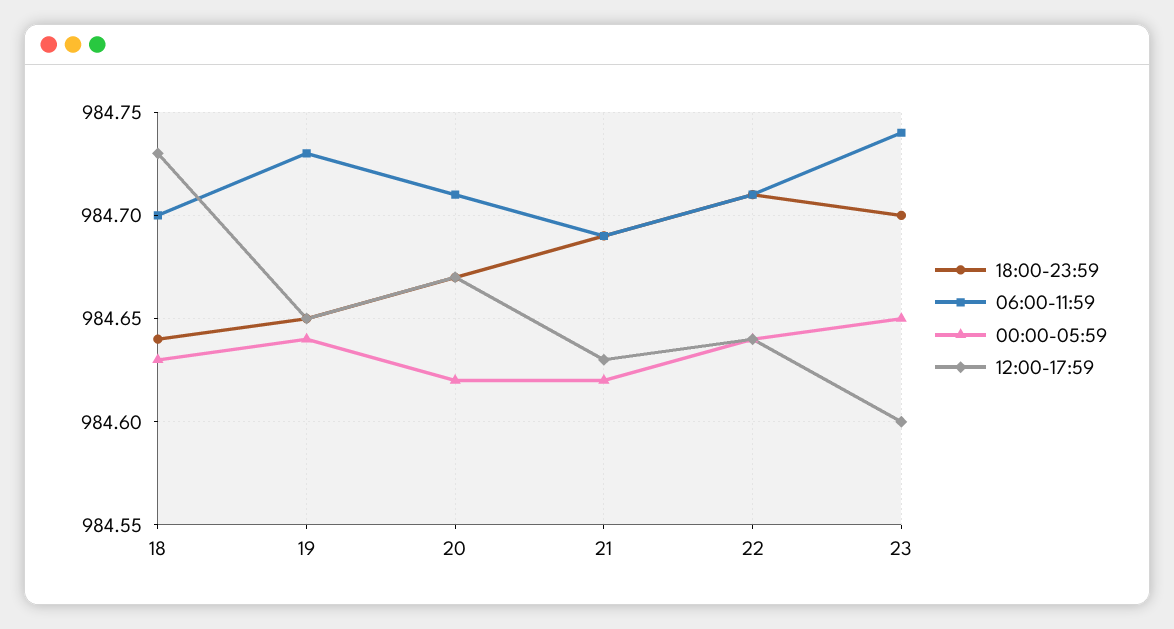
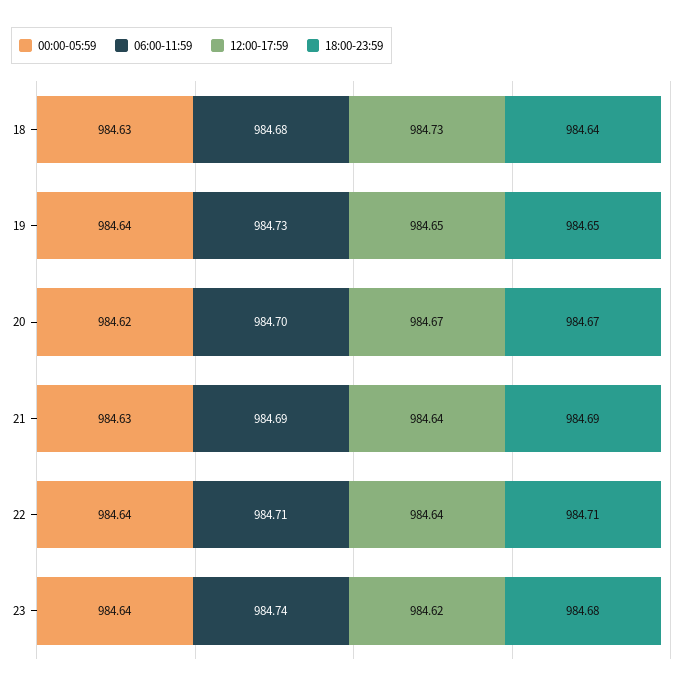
  {
    "18:00-23:59": {
      "18": 984.64,
      "19": 984.65,
      "20": 984.67,
      "21": 984.69,
      "22": 984.71,
-     "23": 984.7
+     "23": 984.68
    },
    "06:00-11:59": {
-     "18": 984.7,
+     "18": 984.68,
      "19": 984.73,
-     "20": 984.71,
+     "20": 984.7,
      "21": 984.69,
      "22": 984.71,
      "23": 984.74
    },
    "00:00-05:59": {
      "18": 984.63,
      "19": 984.64,
      "20": 984.62,
-     "21": 984.62,
+     "21": 984.63,
      "22": 984.64,
-     "23": 984.65
+     "23": 984.64
    },
    "12:00-17:59": {
      "18": 984.73,
      "19": 984.65,
      "20": 984.67,
-     "21": 984.63,
+     "21": 984.64,
      "22": 984.64,
-     "23": 984.6
+     "23": 984.62
    }
  }

